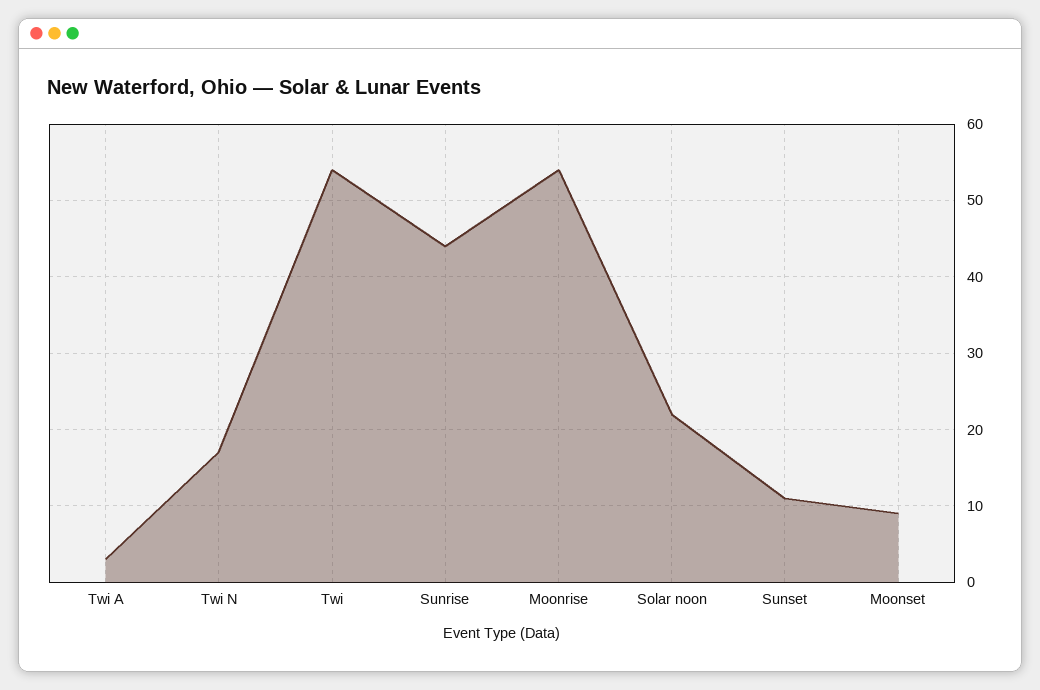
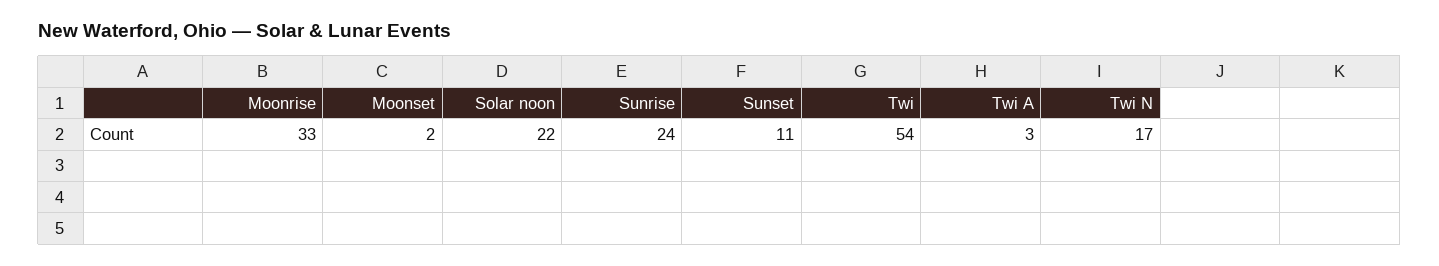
  {
    "Twi A": 3,
    "Twi N": 17,
    "Twi": 54,
-   "Sunrise": 44,
+   "Sunrise": 24,
-   "Moonrise": 54,
+   "Moonrise": 33,
    "Solar noon": 22,
    "Sunset": 11,
-   "Moonset": 9
+   "Moonset": 2
  }

